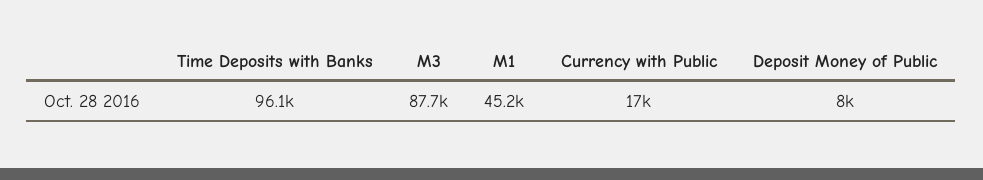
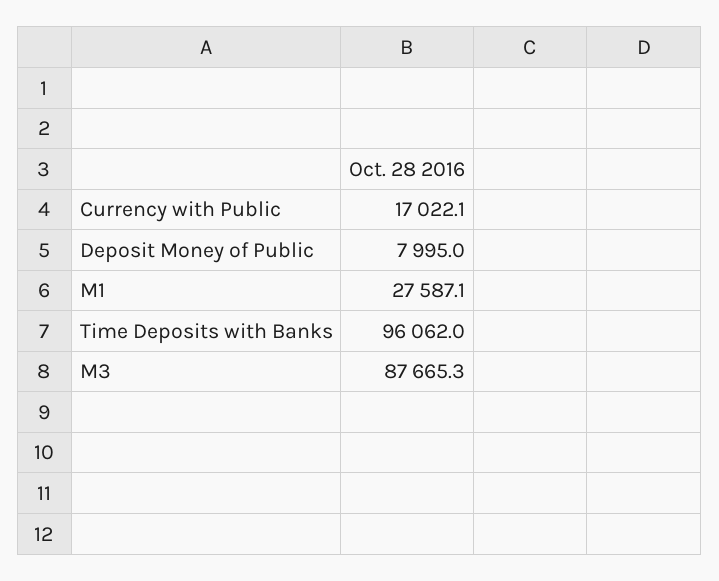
  {
    "Time Deposits with Banks": 96062,
    "M3": 87665.3,
-   "M1": 45200,
+   "M1": 27587.1,
    "Currency with Public": 17022.1,
    "Deposit Money of Public": 7995
  }

